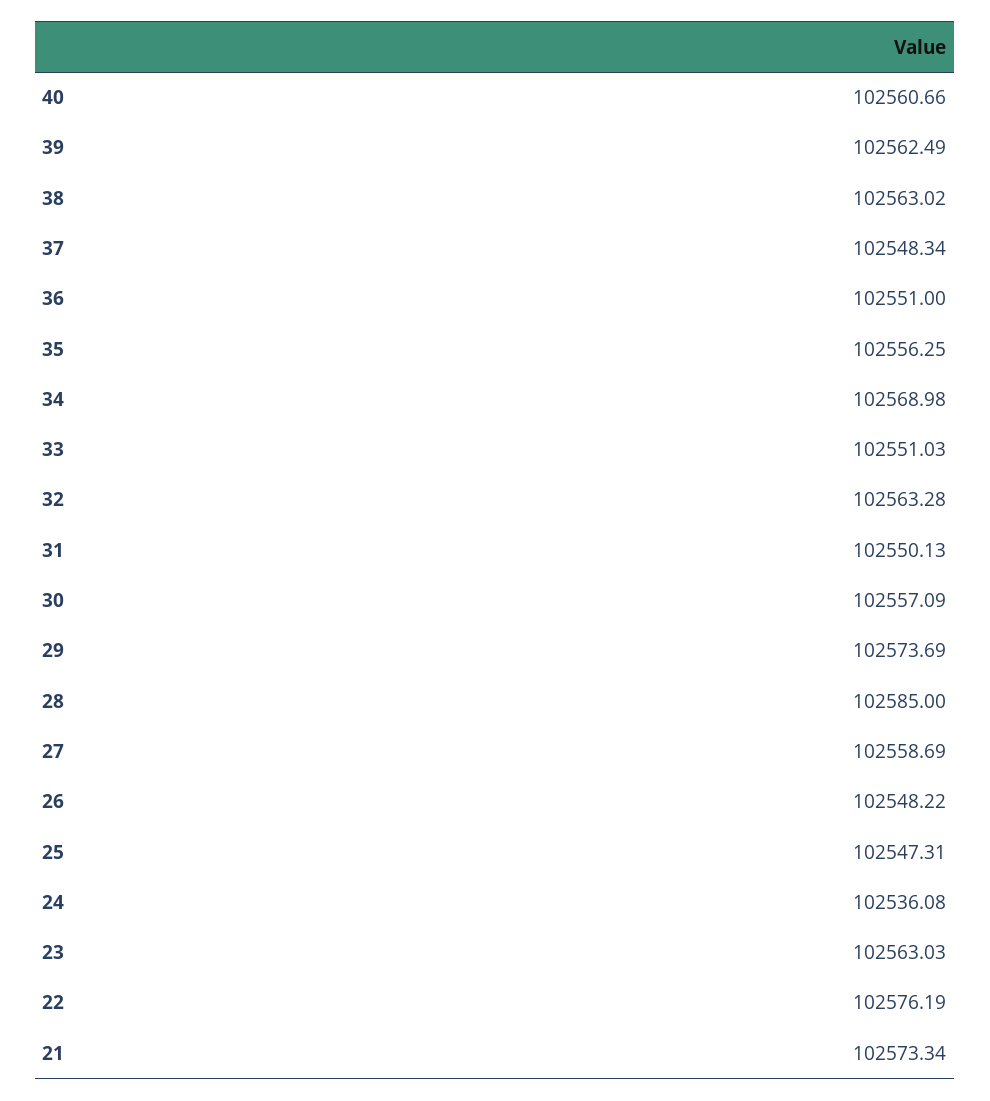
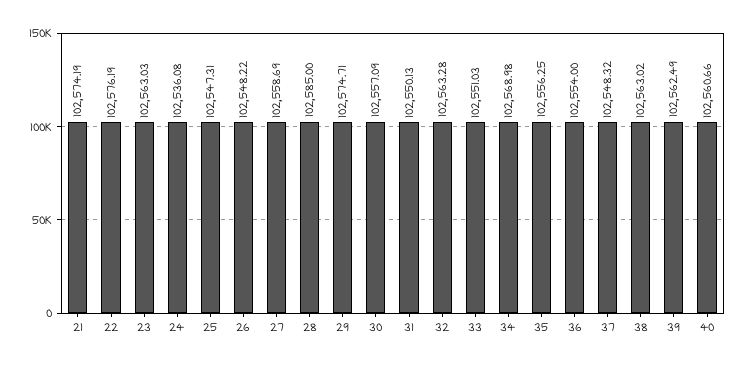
  {
    "40": 102560.66,
    "39": 102562.49,
    "38": 102563.02,
-   "37": 102548.34,
+   "37": 102548.32,
-   "36": 102551,
+   "36": 102554,
    "35": 102556.25,
    "34": 102568.98,
    "33": 102551.03,
    "32": 102563.28,
    "31": 102550.13,
    "30": 102557.09,
-   "29": 102573.69,
+   "29": 102574.71,
    "28": 102585,
    "27": 102558.69,
    "26": 102548.22,
    "25": 102547.31,
    "24": 102536.08,
    "23": 102563.03,
    "22": 102576.19,
-   "21": 102573.34
+   "21": 102574.19
  }

